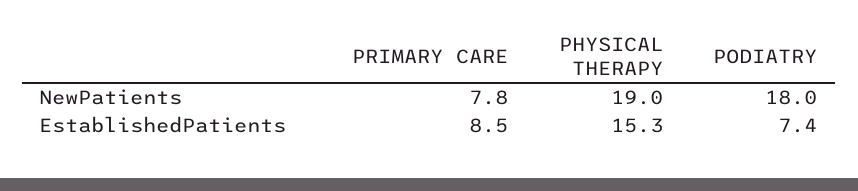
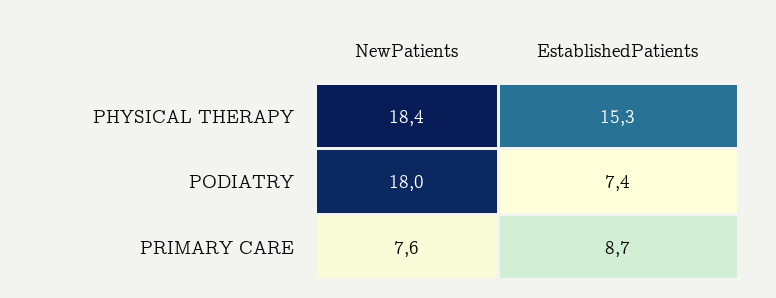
  {
    "PRIMARY CARE": {
-     "NewPatients": 7.8,
+     "NewPatients": 7.6,
-     "EstablishedPatients": 8.5
+     "EstablishedPatients": 8.7
    },
    "PHYSICAL THERAPY": {
-     "NewPatients": 19,
+     "NewPatients": 18.4,
      "EstablishedPatients": 15.3
    },
    "PODIATRY": {
      "NewPatients": 18,
      "EstablishedPatients": 7.4
    }
  }

